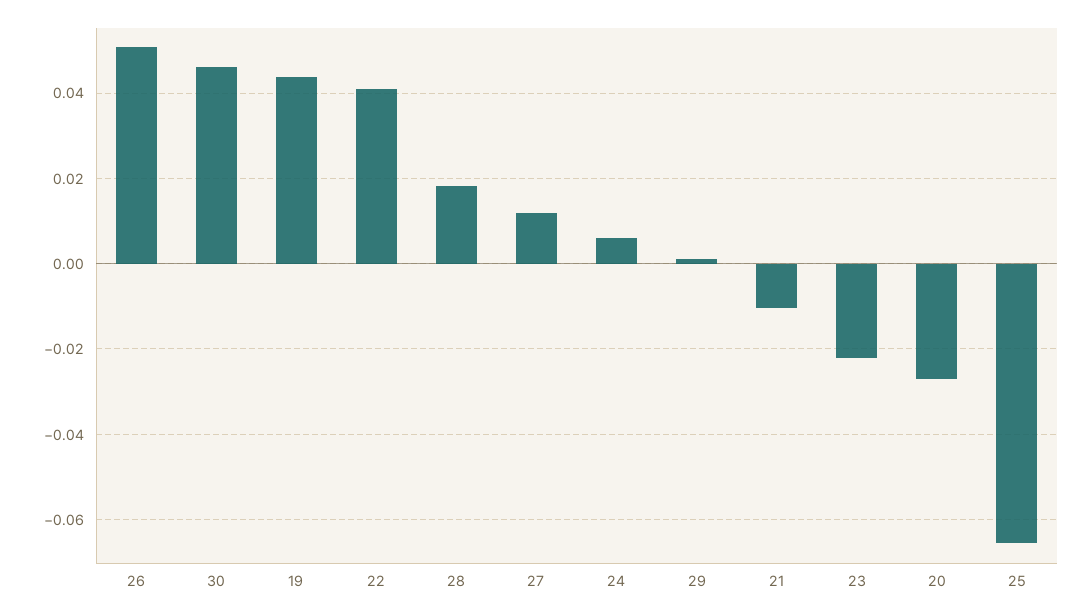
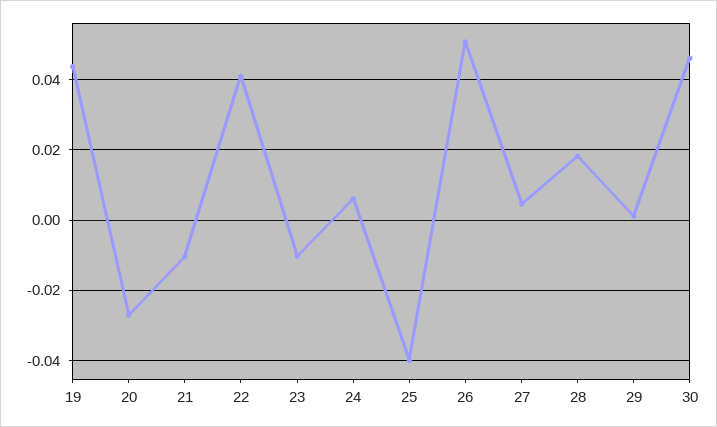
  {
    "26": 0.05,
    "30": 0.046,
    "19": 0.044,
    "22": 0.04,
    "28": 0.018,
-   "27": 0.012,
+   "27": 0.004,
    "24": 0.006,
    "29": 0.002,
    "21": -0.01,
-   "23": -0.022,
+   "23": -0.01,
    "20": -0.028,
-   "25": -0.066
+   "25": -0.04
  }

